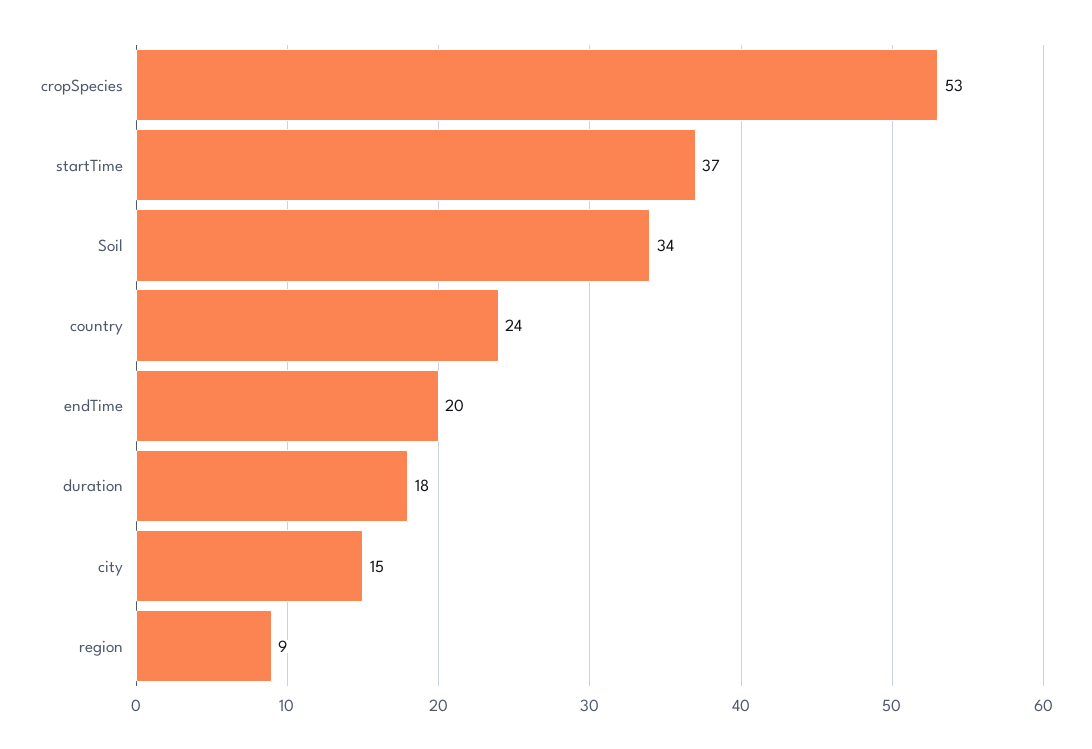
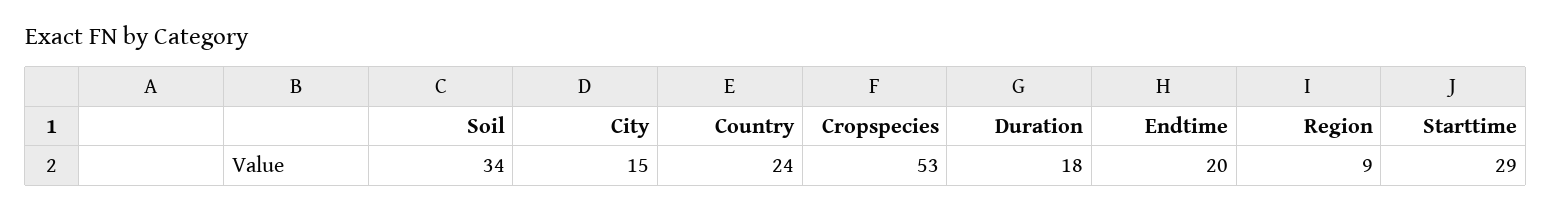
  {
    "cropSpecies": 53,
-   "startTime": 37,
+   "startTime": 29,
    "Soil": 34,
    "country": 24,
    "endTime": 20,
    "duration": 18,
    "city": 15,
    "region": 9
  }

